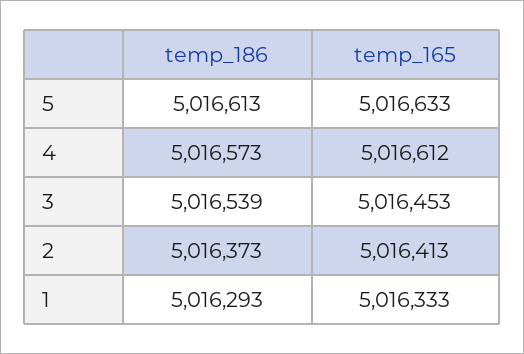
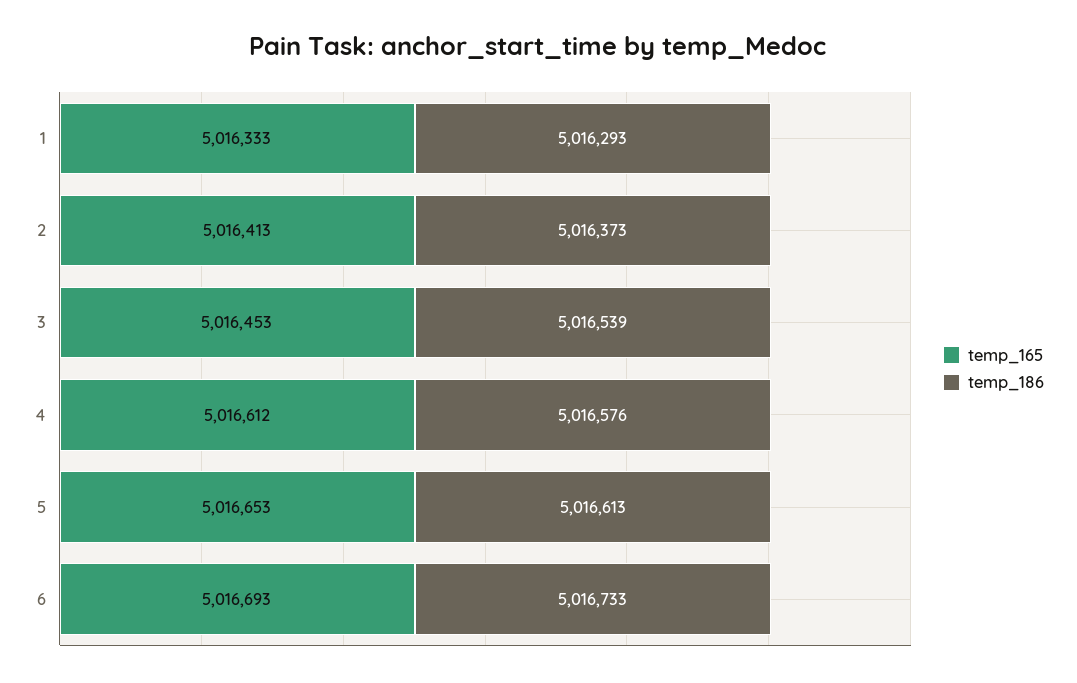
  {
    "temp_186": {
      "5": 5016613,
-     "4": 5016573,
+     "4": 5016576,
      "3": 5016539,
      "2": 5016373,
-     "1": 5016293
+     "1": 5016293,
+     "6": 5016733
    },
    "temp_165": {
-     "5": 5016633,
+     "5": 5016653,
      "4": 5016612,
      "3": 5016453,
      "2": 5016413,
-     "1": 5016333
+     "1": 5016333,
+     "6": 5016693
    }
  }

